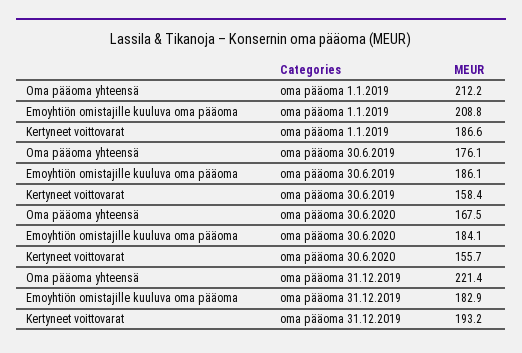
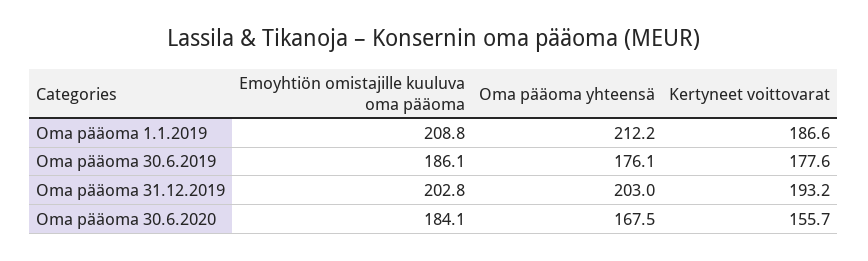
  {
    "Oma pääoma yhteensä": {
      "oma pääoma 1.1.2019": 212.2,
      "oma pääoma 30.6.2019": 176.1,
      "oma pääoma 30.6.2020": 167.5,
-     "oma pääoma 31.12.2019": 221.4
+     "oma pääoma 31.12.2019": 203
    },
    "Emoyhtiön omistajille kuuluva oma pääoma": {
      "oma pääoma 1.1.2019": 208.8,
      "oma pääoma 30.6.2019": 186.1,
      "oma pääoma 30.6.2020": 184.1,
-     "oma pääoma 31.12.2019": 182.9
+     "oma pääoma 31.12.2019": 202.8
    },
    "Kertyneet voittovarat": {
      "oma pääoma 1.1.2019": 186.6,
-     "oma pääoma 30.6.2019": 158.4,
+     "oma pääoma 30.6.2019": 177.6,
      "oma pääoma 30.6.2020": 155.7,
      "oma pääoma 31.12.2019": 193.2
    }
  }

